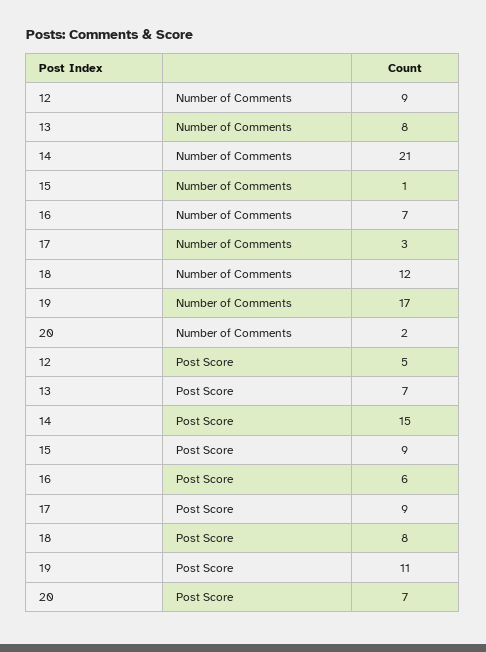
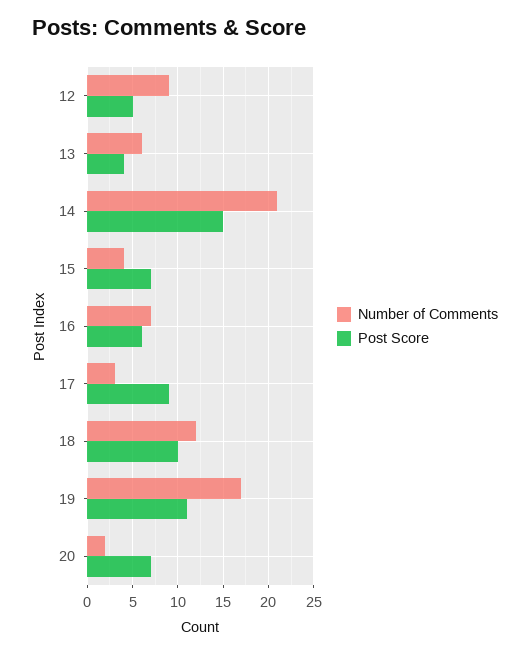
  {
    "Number of Comments": {
      "12": 9,
-     "13": 8,
+     "13": 6,
      "14": 21,
-     "15": 1,
+     "15": 4,
      "16": 7,
      "17": 3,
      "18": 12,
      "19": 17,
      "20": 2
    },
    "Post Score": {
      "12": 5,
-     "13": 7,
+     "13": 4,
      "14": 15,
-     "15": 9,
+     "15": 7,
      "16": 6,
      "17": 9,
-     "18": 8,
+     "18": 10,
      "19": 11,
      "20": 7
    }
  }

